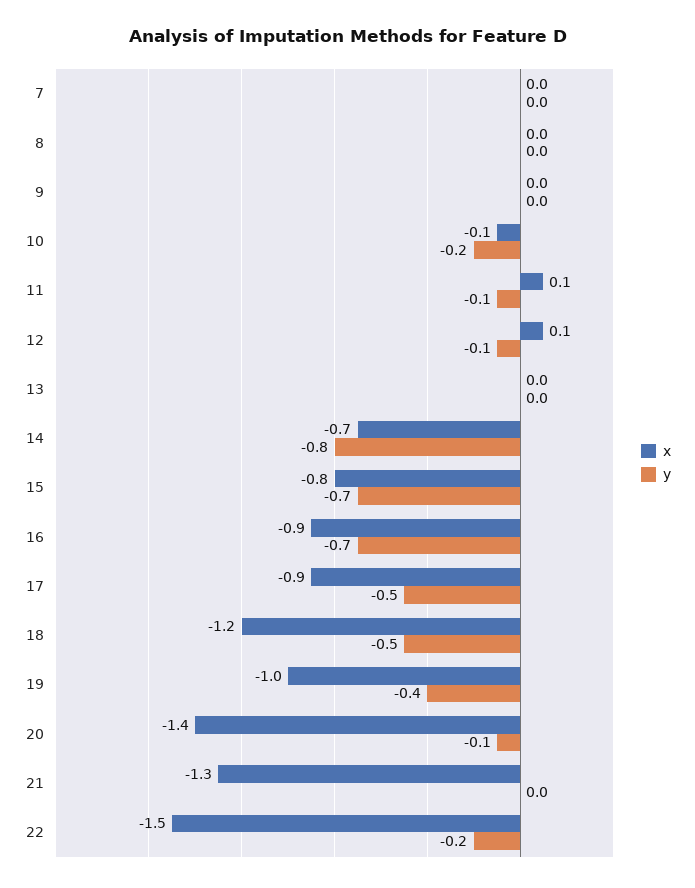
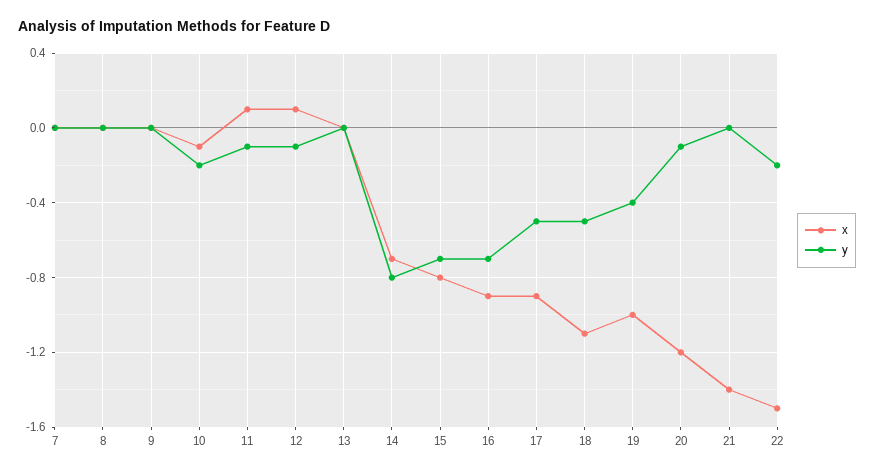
  {
    "x": {
      "7": 0,
      "8": 0,
      "9": 0,
      "10": -0.1,
      "11": 0.1,
      "12": 0.1,
      "13": 0,
      "14": -0.7,
      "15": -0.8,
      "16": -0.9,
      "17": -0.9,
-     "18": -1.2,
+     "18": -1.1,
      "19": -1,
-     "20": -1.4,
+     "20": -1.2,
-     "21": -1.3,
+     "21": -1.4,
      "22": -1.5
    },
    "y": {
      "7": 0,
      "8": 0,
      "9": 0,
      "10": -0.2,
      "11": -0.1,
      "12": -0.1,
      "13": 0,
      "14": -0.8,
      "15": -0.7,
      "16": -0.7,
      "17": -0.5,
      "18": -0.5,
      "19": -0.4,
      "20": -0.1,
      "21": 0,
      "22": -0.2
    }
  }

